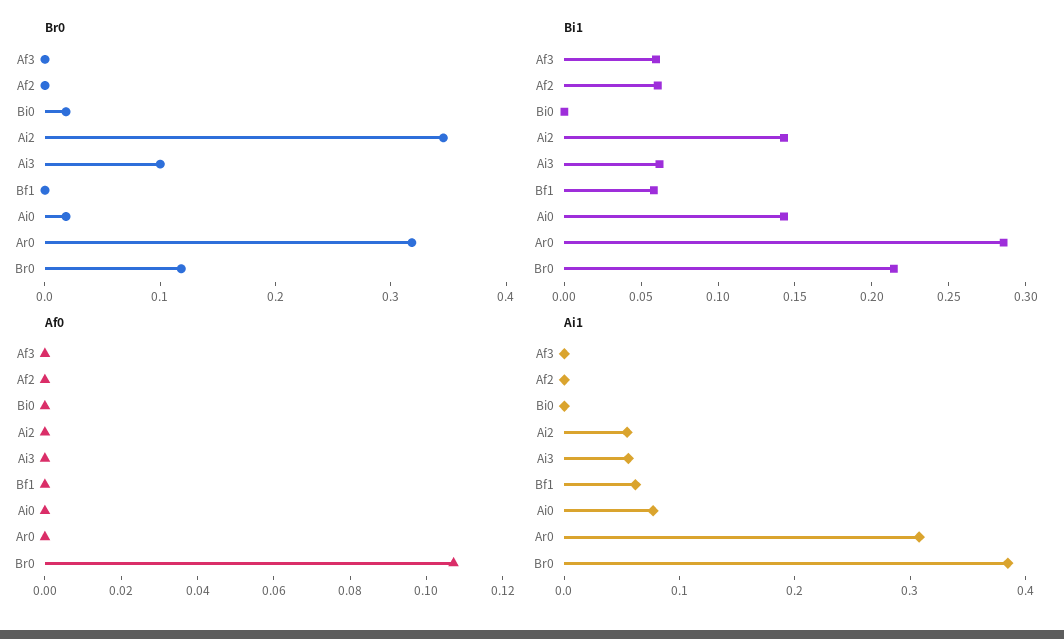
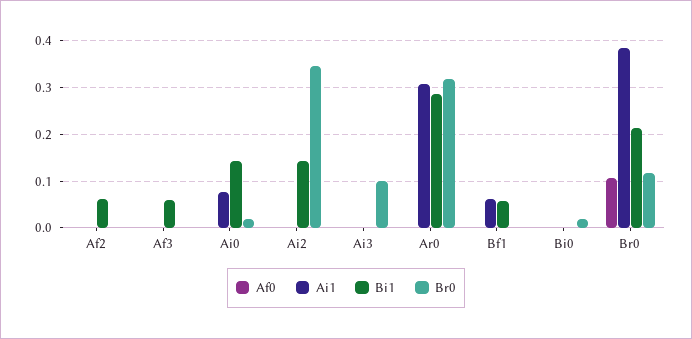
  {
    "Br0": {
      "Af3": 0,
      "Af2": 0,
      "Bi0": 0.02,
      "Ai2": 0.34,
      "Ai3": 0.1,
      "Bf1": 0,
      "Ai0": 0.02,
      "Ar0": 0.32,
      "Br0": 0.12
    },
    "Bi1": {
      "Af3": 0.06,
      "Af2": 0.06,
      "Bi0": 0,
      "Ai2": 0.14,
-     "Ai3": 0.06,
+     "Ai3": 0,
      "Bf1": 0.06,
      "Ai0": 0.14,
      "Ar0": 0.29,
      "Br0": 0.21
    },
    "Af0": {
      "Af3": 0,
      "Af2": 0,
      "Bi0": 0,
      "Ai2": 0,
      "Ai3": 0,
      "Bf1": 0,
      "Ai0": 0,
      "Ar0": 0,
      "Br0": 0.105
    },
    "Ai1": {
      "Af3": 0,
      "Af2": 0,
      "Bi0": 0,
-     "Ai2": 0.06,
+     "Ai2": 0,
-     "Ai3": 0.06,
+     "Ai3": 0,
      "Bf1": 0.06,
      "Ai0": 0.08,
      "Ar0": 0.3,
      "Br0": 0.38
    }
  }

